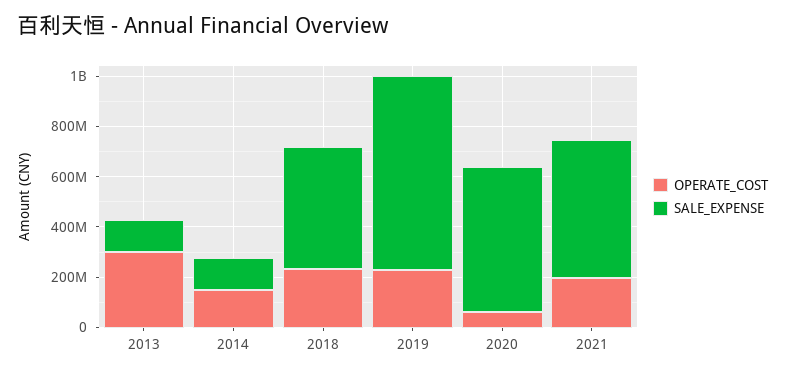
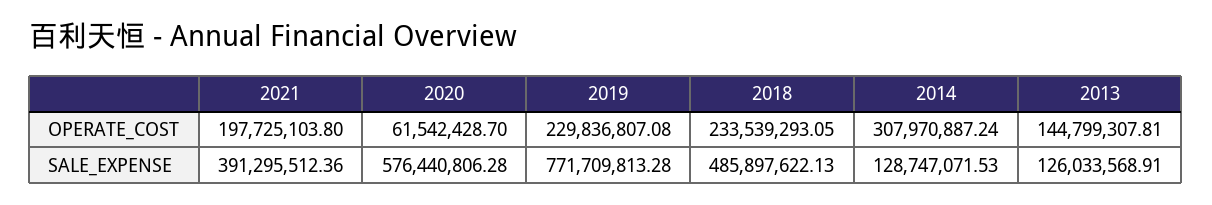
  {
    "OPERATE_COST": {
-     "2013": 300000000,
+     "2013": 144799307.81,
-     "2014": 150000000,
+     "2014": 307970887.24,
      "2018": 233539293.05,
      "2019": 229836807.08,
      "2020": 61542428.7,
      "2021": 197725103.8
    },
    "SALE_EXPENSE": {
      "2013": 126033568.91,
      "2014": 128747071.53,
      "2018": 485897622.13,
      "2019": 771709813.28,
      "2020": 576440806.28,
-     "2021": 550000000
+     "2021": 391295512.36
    }
  }

